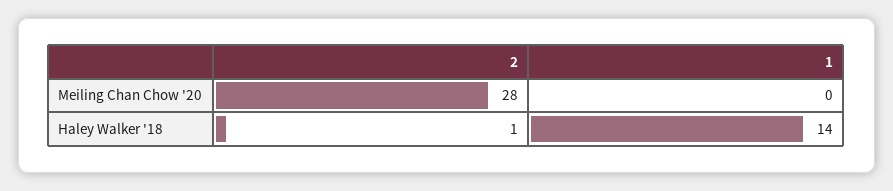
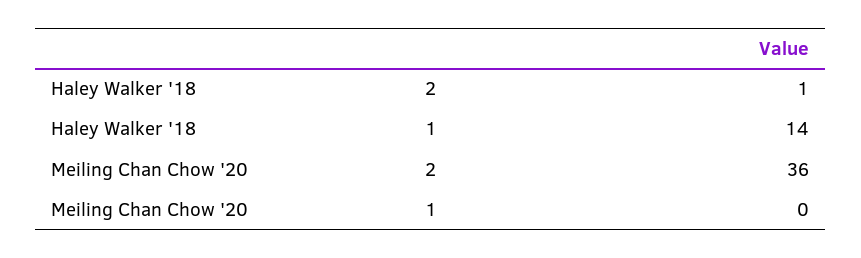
  {
    "2": {
-     "Meiling Chan Chow '20": 28,
+     "Meiling Chan Chow '20": 36,
      "Haley Walker '18": 1
    },
    "1": {
      "Meiling Chan Chow '20": 0,
      "Haley Walker '18": 14
    }
  }

